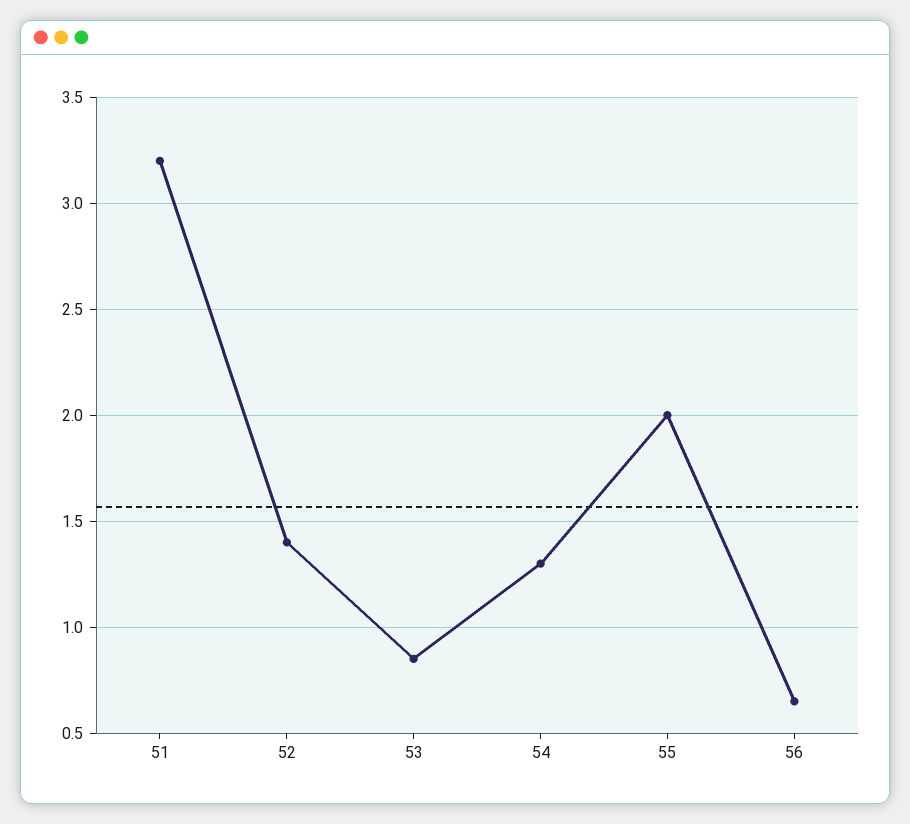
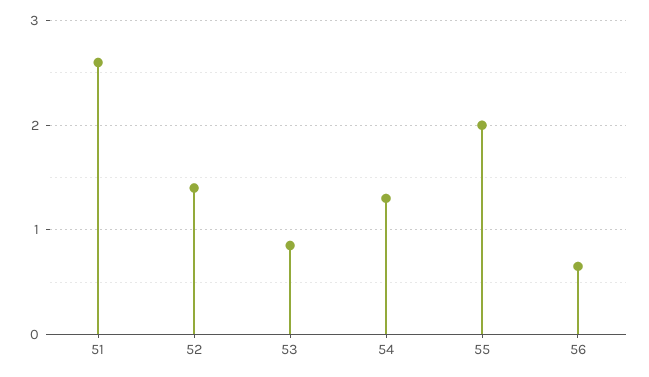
  {
-   "51": 3.2,
+   "51": 2.6,
    "52": 1.4,
    "53": 0.85,
    "54": 1.3,
    "55": 2,
    "56": 0.65
  }

